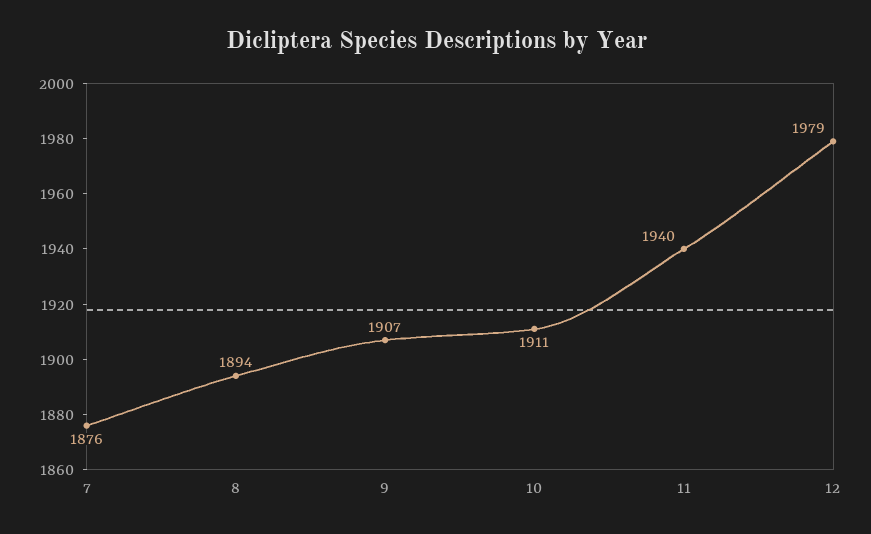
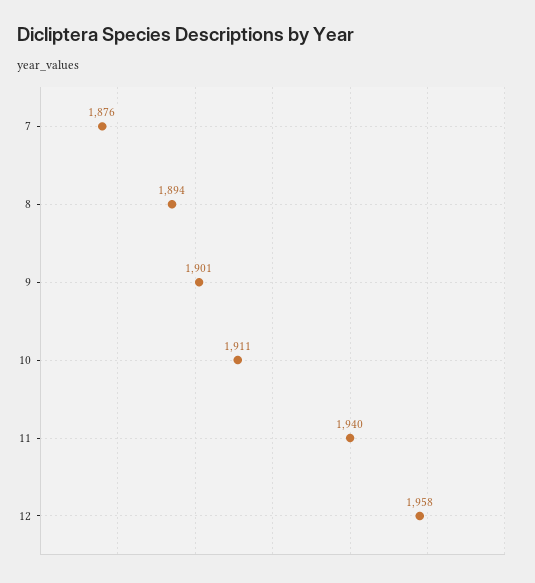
  {
    "7": 1876,
    "8": 1894,
-   "9": 1907,
+   "9": 1901,
    "10": 1911,
    "11": 1940,
-   "12": 1979
+   "12": 1958
  }

